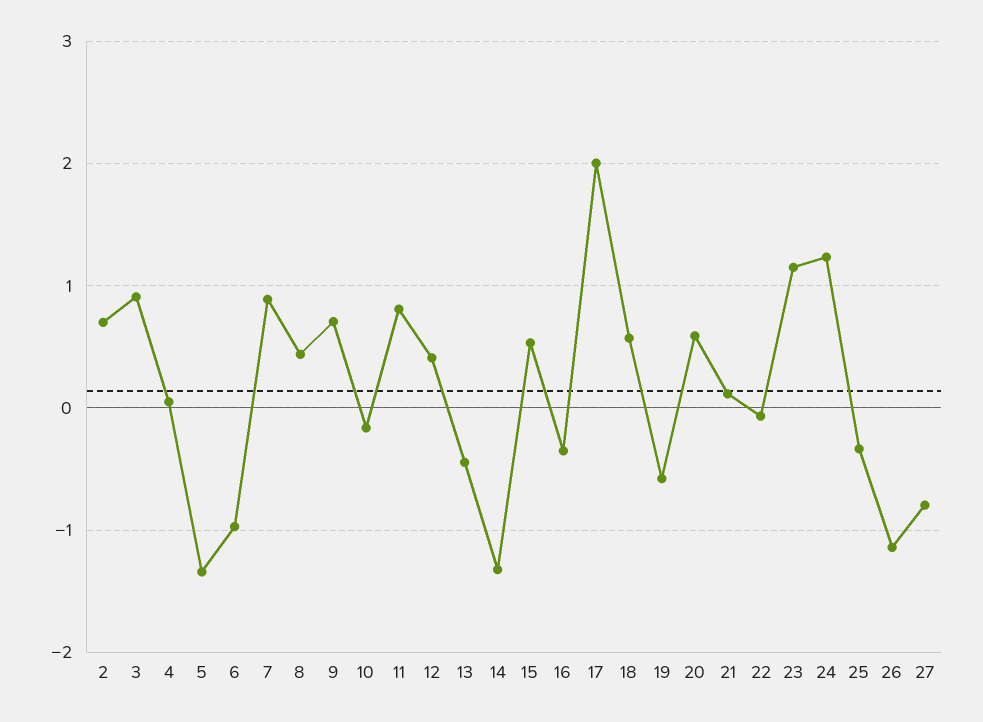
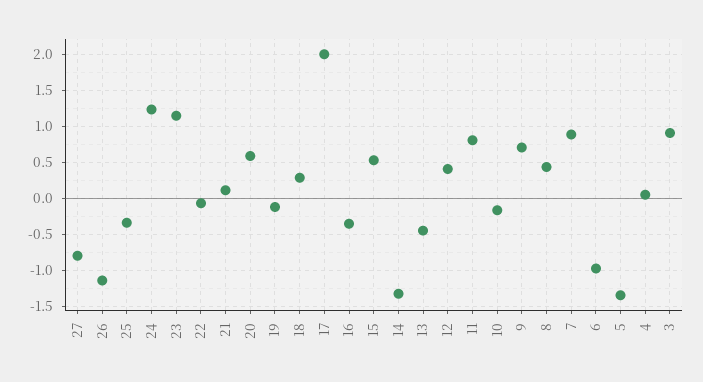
  {
-   "2": 0.7,
    "3": 0.9,
    "4": 0.1,
    "5": -1.3,
    "6": -1,
    "7": 0.9,
    "8": 0.4,
    "9": 0.7,
    "10": -0.2,
    "11": 0.8,
    "12": 0.4,
    "13": -0.4,
    "14": -1.3,
    "15": 0.5,
    "16": -0.4,
    "17": 2,
-   "18": 0.6,
+   "18": 0.3,
-   "19": -0.6,
+   "19": -0.1,
    "20": 0.6,
    "21": 0.1,
    "22": -0.1,
    "23": 1.2,
    "24": 1.2,
    "25": -0.3,
    "26": -1.1,
    "27": -0.8
  }

